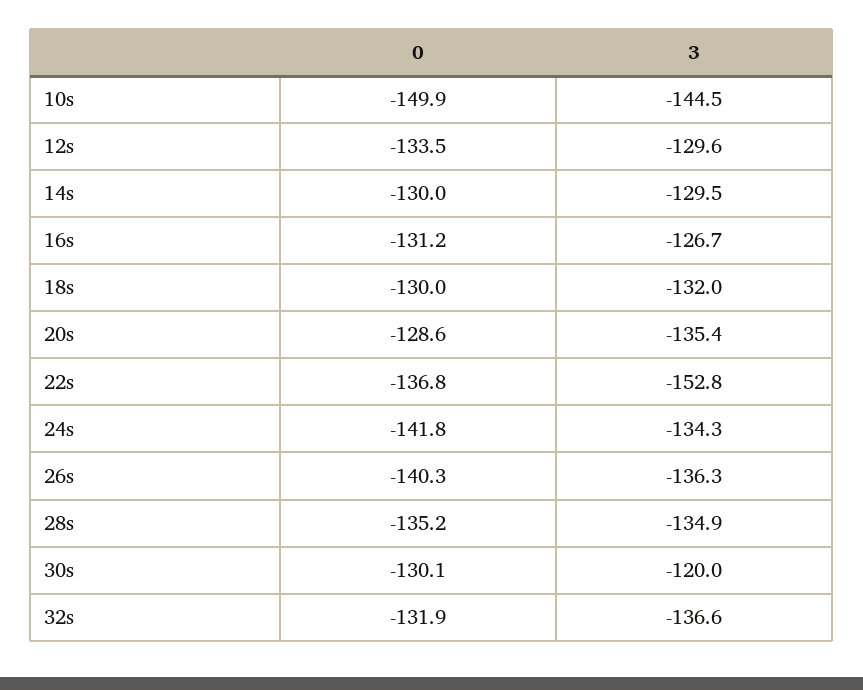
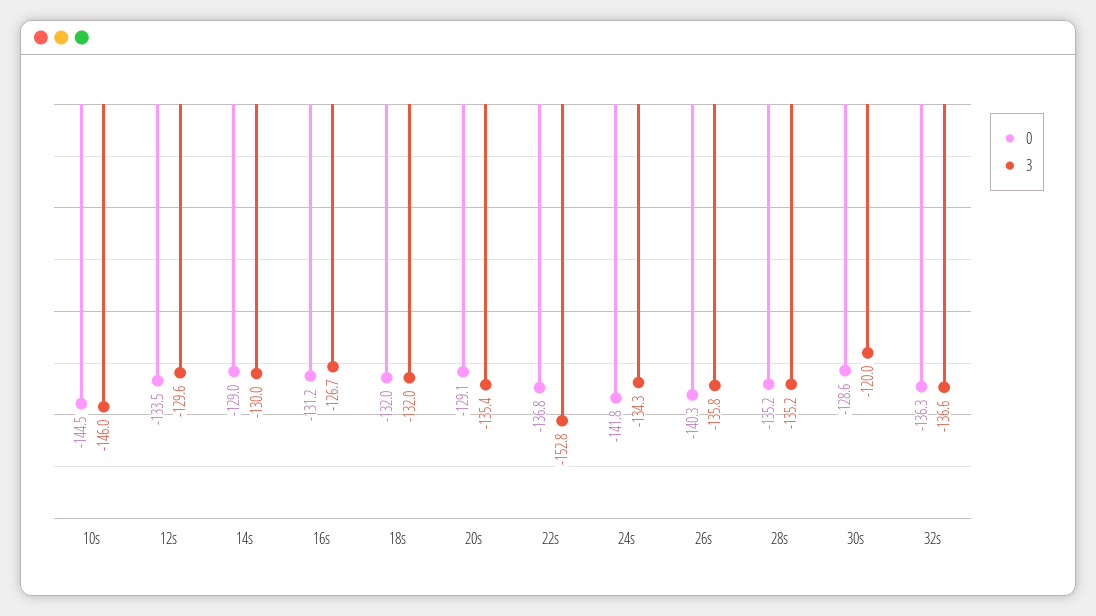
  {
    "0": {
-     "10s": -149.9,
+     "10s": -144.5,
      "12s": -133.5,
-     "14s": -130,
+     "14s": -129,
      "16s": -131.2,
-     "18s": -130,
+     "18s": -132,
-     "20s": -128.6,
+     "20s": -129.1,
      "22s": -136.8,
      "24s": -141.8,
      "26s": -140.3,
      "28s": -135.2,
-     "30s": -130.1,
+     "30s": -128.6,
-     "32s": -131.9
+     "32s": -136.3
    },
    "3": {
-     "10s": -144.5,
+     "10s": -146,
      "12s": -129.6,
-     "14s": -129.5,
+     "14s": -130,
      "16s": -126.7,
      "18s": -132,
      "20s": -135.4,
      "22s": -152.8,
      "24s": -134.3,
-     "26s": -136.3,
+     "26s": -135.8,
-     "28s": -134.9,
+     "28s": -135.2,
      "30s": -120,
      "32s": -136.6
    }
  }

